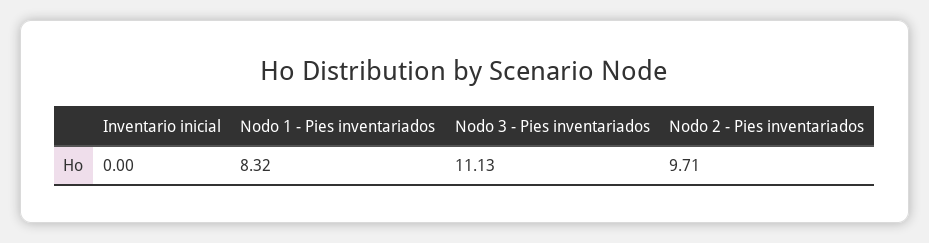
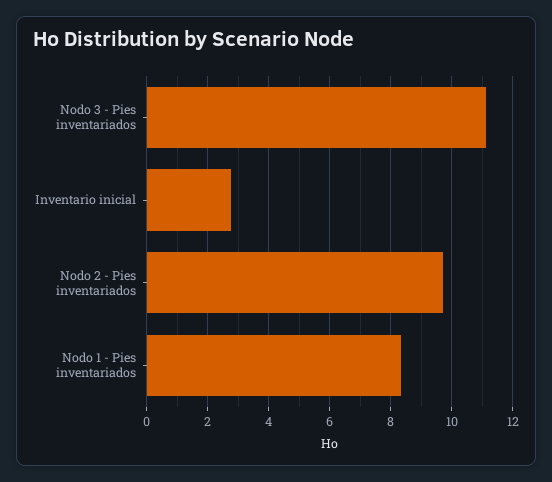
  {
-   "Inventario inicial": 0,
+   "Inventario inicial": 2.8,
    "Nodo 1 - Pies inventariados": 8.32,
    "Nodo 3 - Pies inventariados": 11.13,
    "Nodo 2 - Pies inventariados": 9.71
  }

